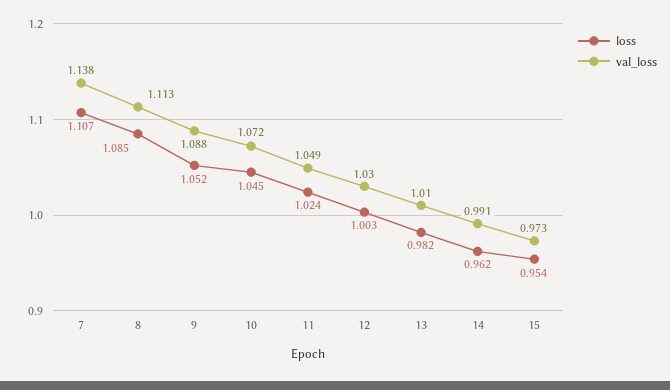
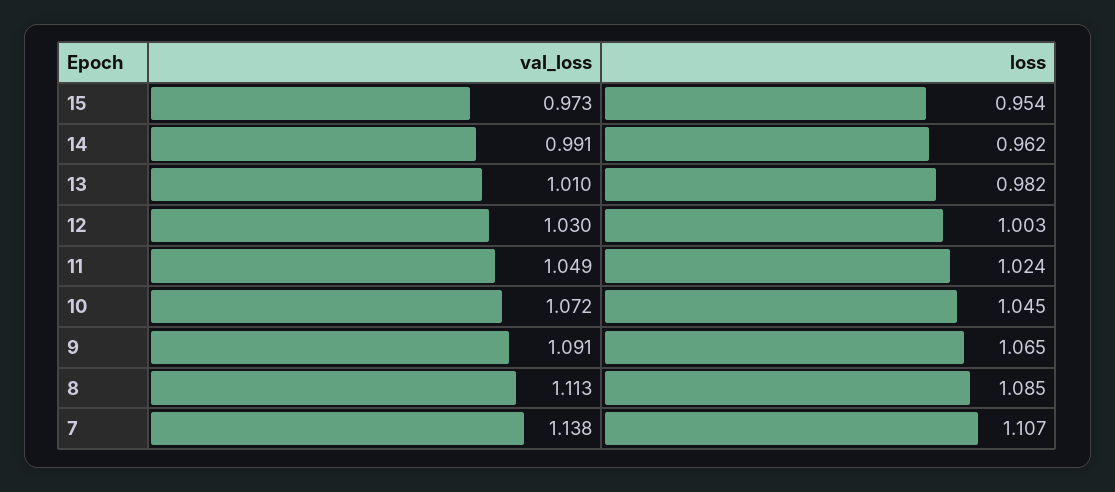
  {
    "loss": {
      "7": 1.107,
      "8": 1.085,
-     "9": 1.052,
+     "9": 1.065,
      "10": 1.045,
      "11": 1.024,
      "12": 1.003,
      "13": 0.982,
      "14": 0.962,
      "15": 0.954
    },
    "val_loss": {
      "7": 1.138,
      "8": 1.113,
-     "9": 1.088,
+     "9": 1.091,
      "10": 1.072,
      "11": 1.049,
      "12": 1.03,
      "13": 1.01,
      "14": 0.991,
      "15": 0.973
    }
  }

